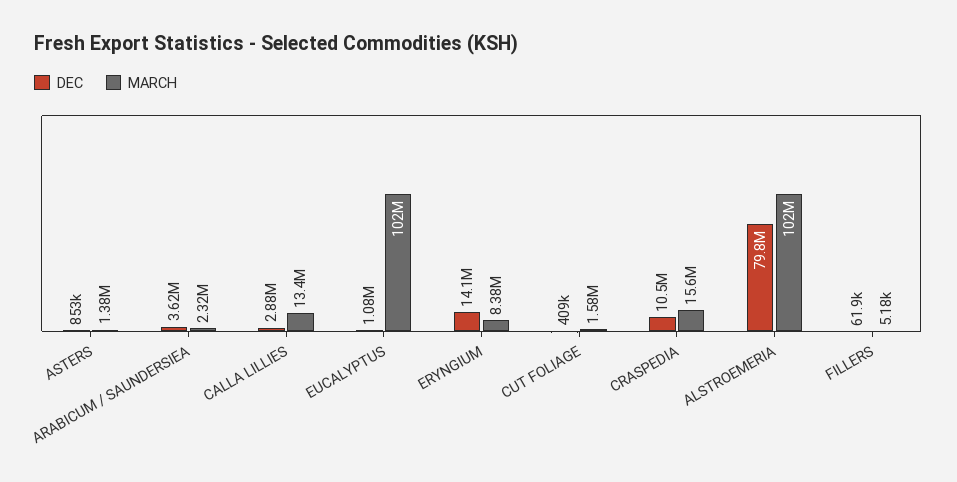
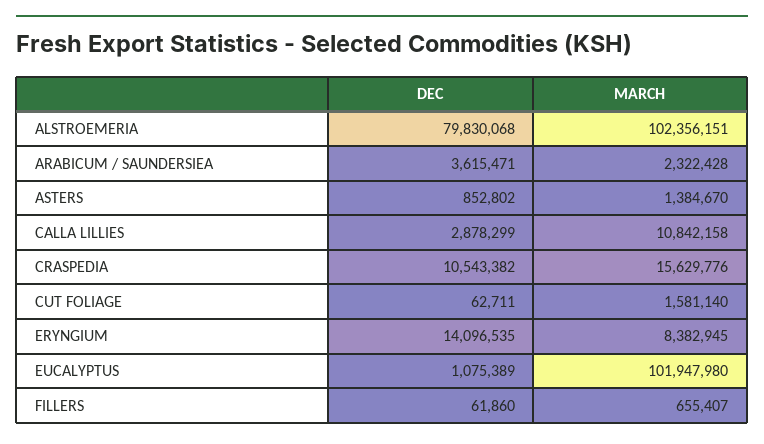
  {
    "DEC": {
      "ASTERS": 852802,
      "ARABICUM / SAUNDERSIEA": 3615471,
      "CALLA LILLIES": 2878299,
      "EUCALYPTUS": 1075389,
      "ERYNGIUM": 14096535,
-     "CUT FOLIAGE": 409000,
+     "CUT FOLIAGE": 62711,
      "CRASPEDIA": 10543382,
      "ALSTROEMERIA": 79830068,
      "FILLERS": 61860
    },
    "MARCH": {
      "ASTERS": 1384670,
      "ARABICUM / SAUNDERSIEA": 2322428,
-     "CALLA LILLIES": 13400000,
+     "CALLA LILLIES": 10842158,
      "EUCALYPTUS": 101947980,
      "ERYNGIUM": 8382945,
      "CUT FOLIAGE": 1581140,
      "CRASPEDIA": 15629776,
      "ALSTROEMERIA": 102356151,
-     "FILLERS": 5180
+     "FILLERS": 655407
    }
  }

